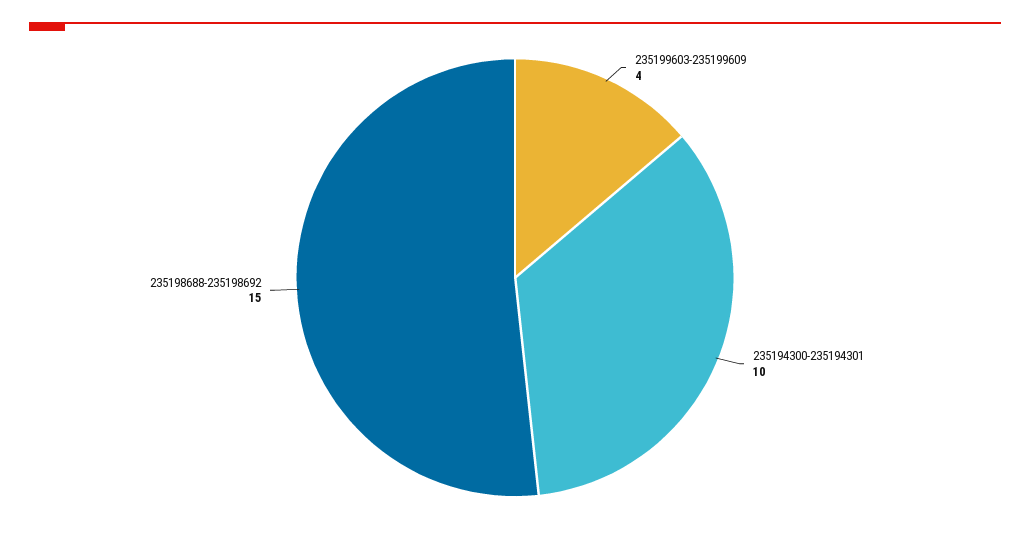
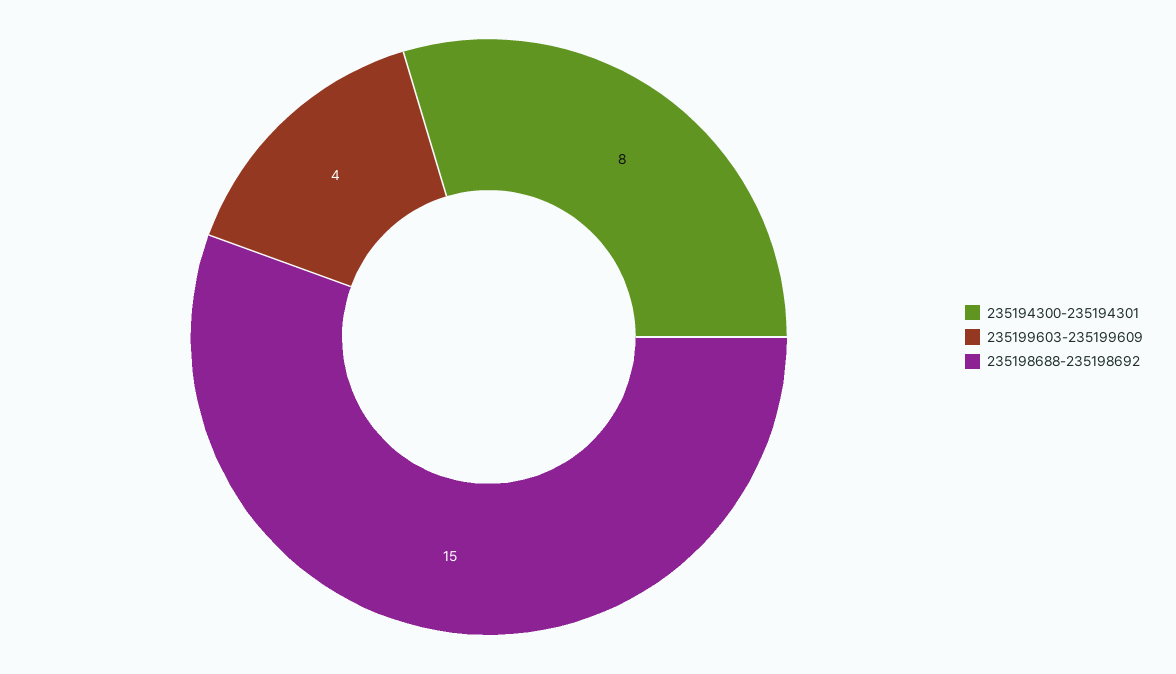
  {
    "235199603-235199609": 4,
-   "235194300-235194301": 10,
+   "235194300-235194301": 8,
    "235198688-235198692": 15
  }

